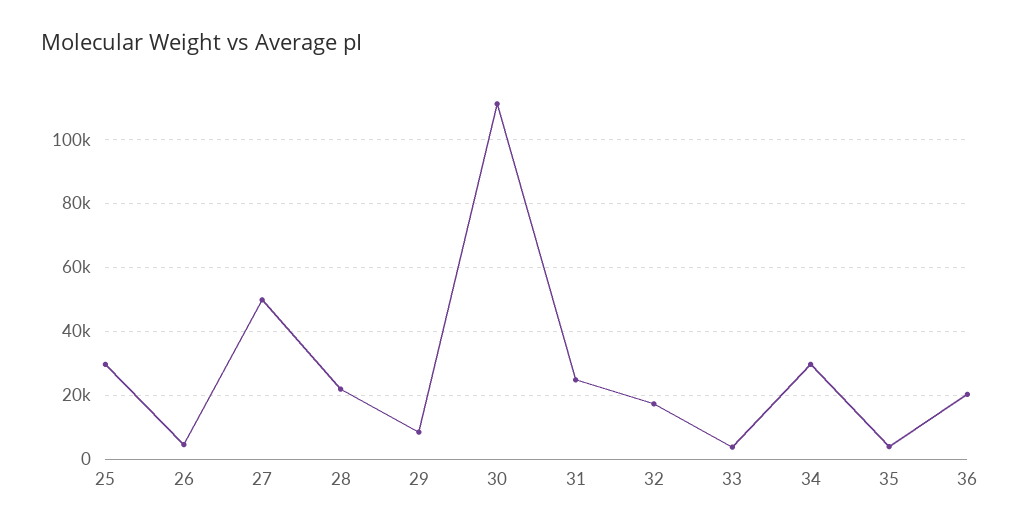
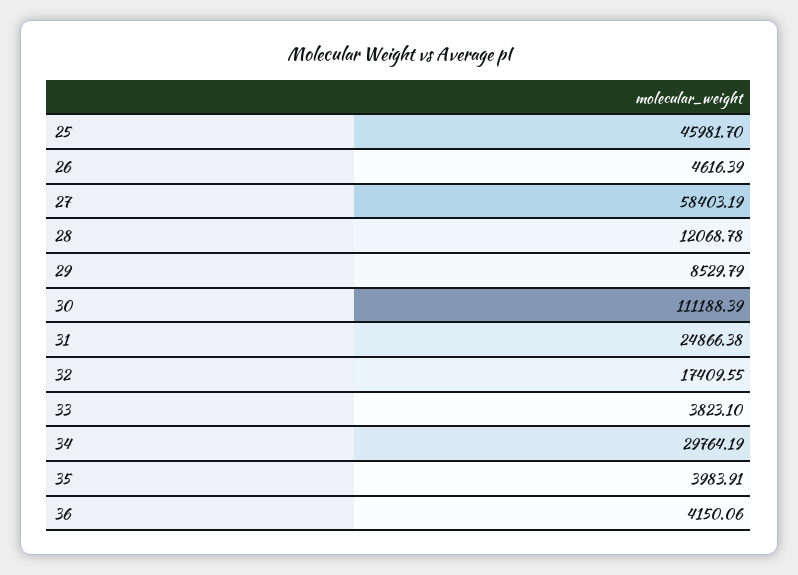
  {
-   "25": 30000,
+   "25": 45981.7,
    "26": 4616.39,
-   "27": 50000,
+   "27": 58403.19,
-   "28": 22000,
+   "28": 12068.78,
    "29": 8529.79,
    "30": 111188.39,
    "31": 24866.38,
    "32": 17409.55,
    "33": 3823.1,
    "34": 29764.19,
    "35": 3983.91,
-   "36": 20000
+   "36": 4150.06
  }

